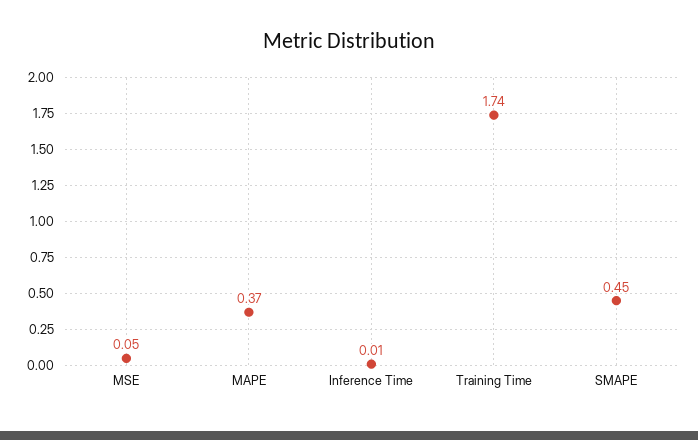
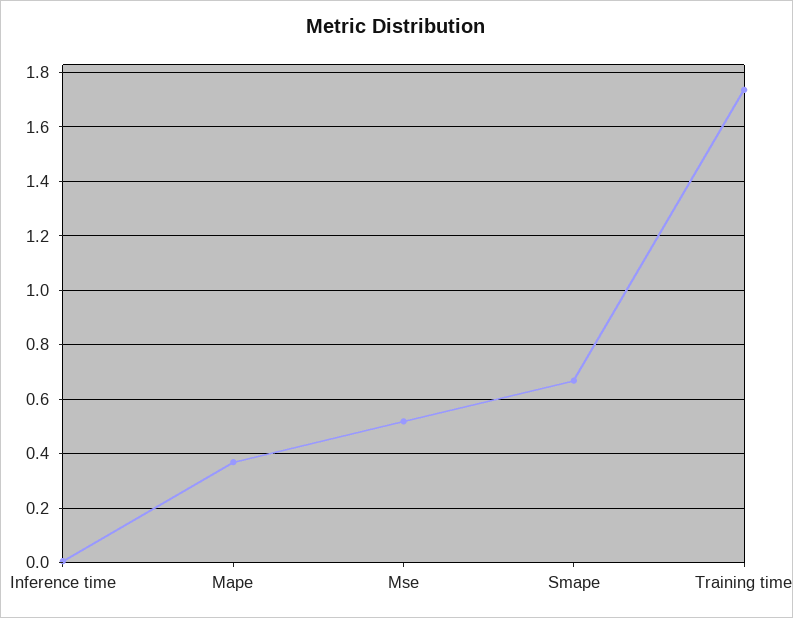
  {
-   "MSE": 0.05,
+   "MSE": 0.525,
    "MAPE": 0.37,
    "Inference Time": 0.01,
    "Training Time": 1.74,
-   "SMAPE": 0.45
+   "SMAPE": 0.675
  }

